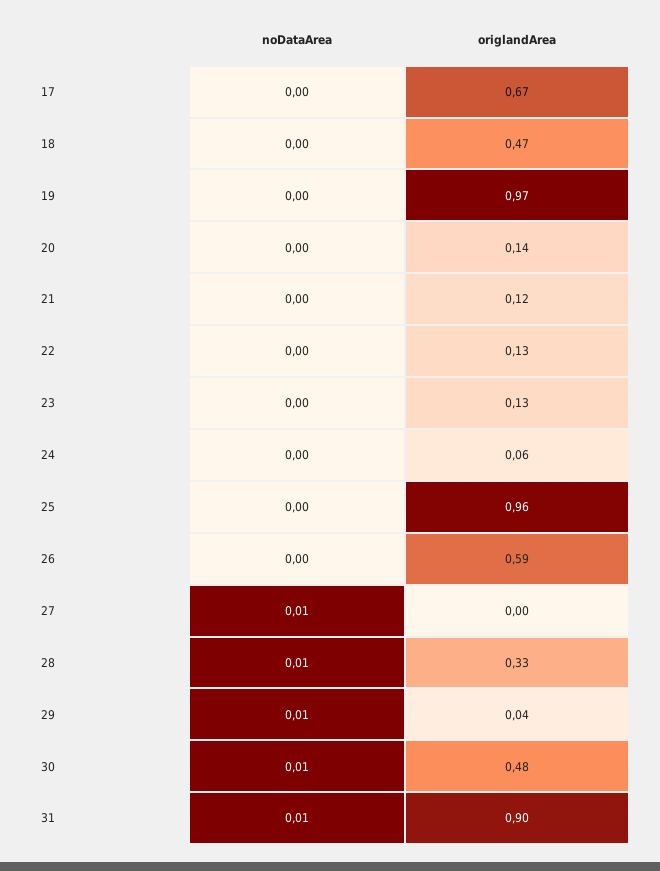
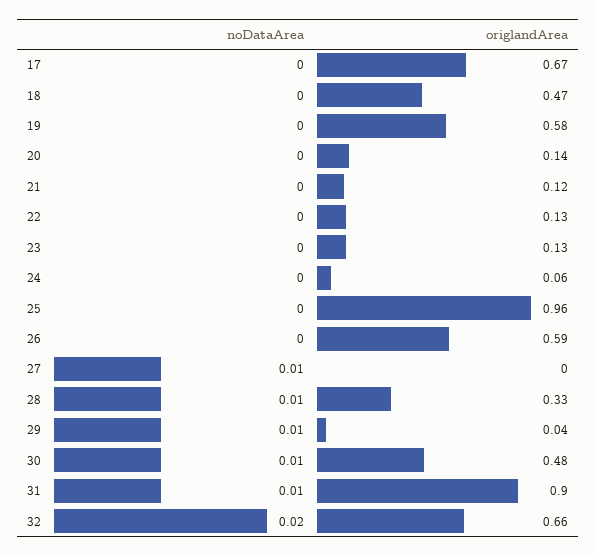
  {
    "noDataArea": {
      "17": 0,
      "18": 0,
      "19": 0,
      "20": 0,
      "21": 0,
      "22": 0,
      "23": 0,
      "24": 0,
      "25": 0,
      "26": 0,
      "27": 0.01,
      "28": 0.01,
      "29": 0.01,
      "30": 0.01,
-     "31": 0.01
+     "31": 0.01,
+     "32": 0.02
    },
    "origlandArea": {
      "17": 0.67,
      "18": 0.47,
-     "19": 0.97,
+     "19": 0.58,
      "20": 0.14,
      "21": 0.12,
      "22": 0.13,
      "23": 0.13,
      "24": 0.06,
      "25": 0.96,
      "26": 0.59,
      "27": 0,
      "28": 0.33,
      "29": 0.04,
      "30": 0.48,
-     "31": 0.9
+     "31": 0.9,
+     "32": 0.66
    }
  }

